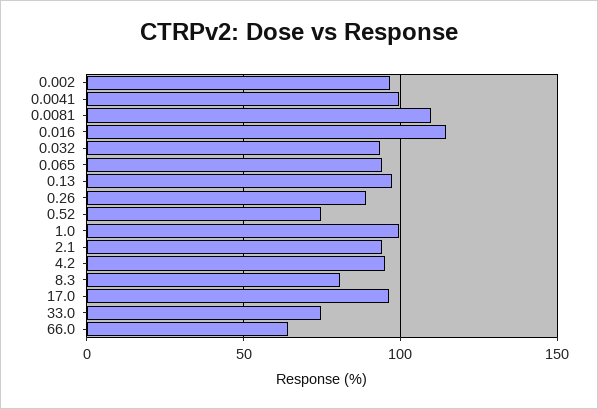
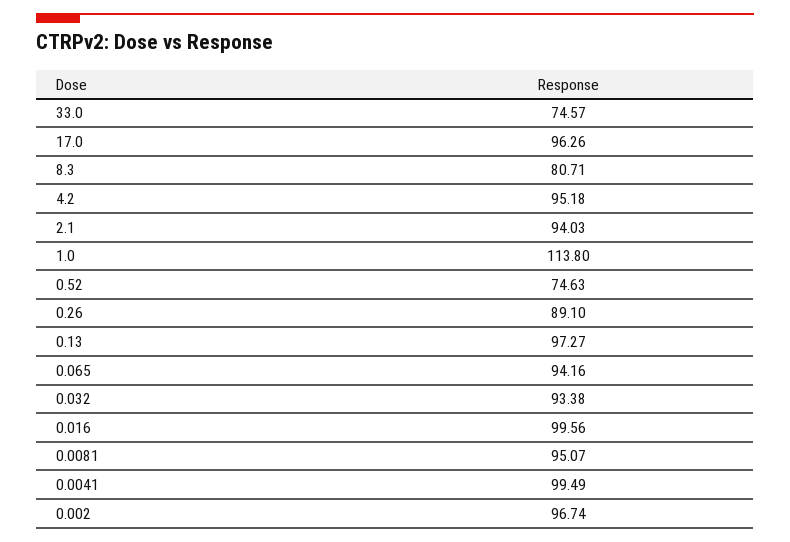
  {
    "0.002": 96.74,
    "0.0041": 99.49,
-   "0.0081": 110,
+   "0.0081": 95.07,
-   "0.016": 115,
+   "0.016": 99.56,
    "0.032": 93.38,
    "0.065": 94.16,
    "0.13": 97.27,
    "0.26": 89.1,
    "0.52": 74.63,
-   "1.0": 100,
+   "1.0": 113.8,
    "2.1": 94.03,
    "4.2": 95.18,
    "8.3": 80.71,
    "17.0": 96.26,
-   "33.0": 74.57,
+   "33.0": 74.57
-   "66.0": 65
  }

